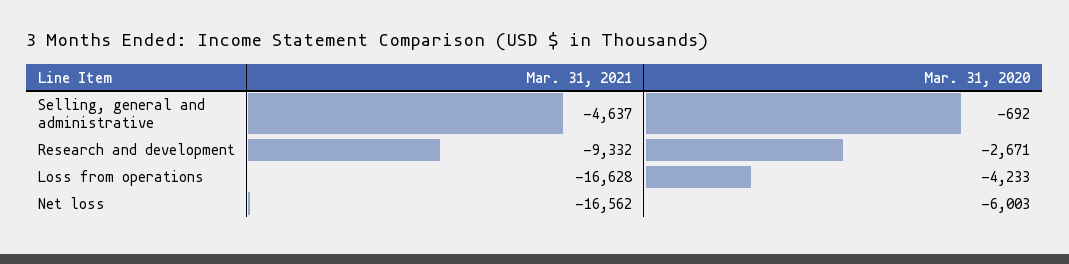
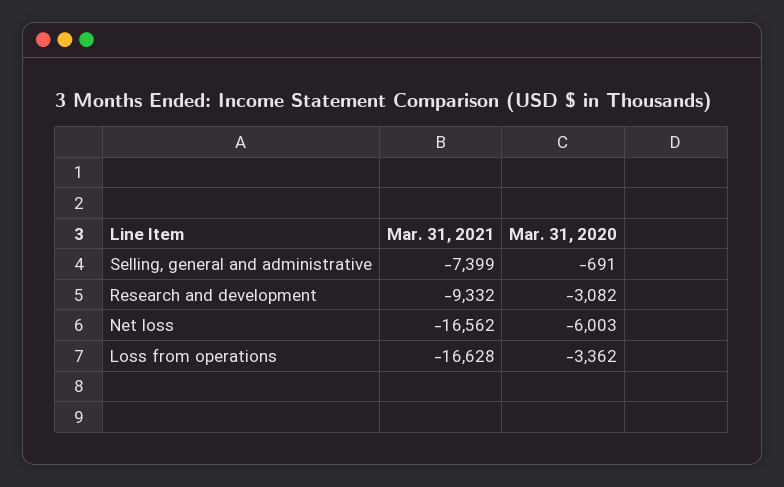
  {
    "Mar. 31, 2021": {
-     "Selling, general and administrative": -4637,
+     "Selling, general and administrative": -7399,
      "Research and development": -9332,
      "Loss from operations": -16628,
      "Net loss": -16562
    },
    "Mar. 31, 2020": {
-     "Selling, general and administrative": -692,
+     "Selling, general and administrative": -691,
-     "Research and development": -2671,
+     "Research and development": -3082,
-     "Loss from operations": -4233,
+     "Loss from operations": -3362,
      "Net loss": -6003
    }
  }

